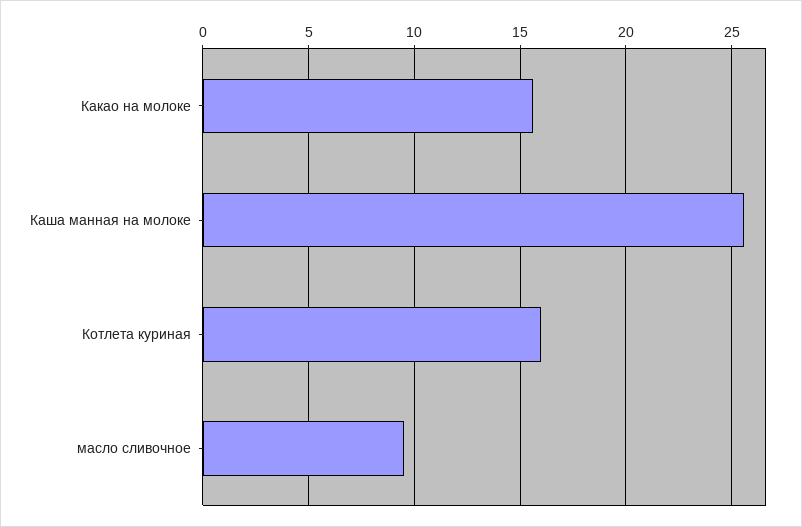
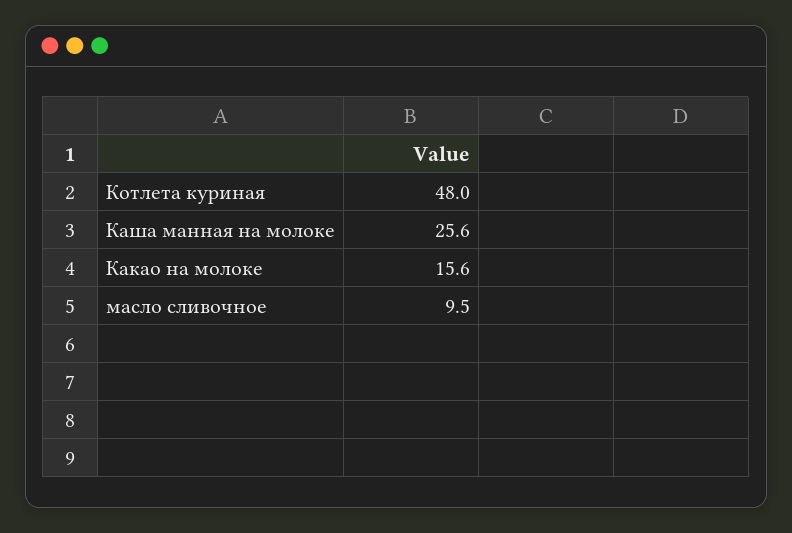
  {
    "Какао на молоке": 15.6,
    "Каша манная на молоке": 25.6,
-   "Котлета куриная": 16,
+   "Котлета куриная": 48,
    "масло сливочное": 9.5
  }

